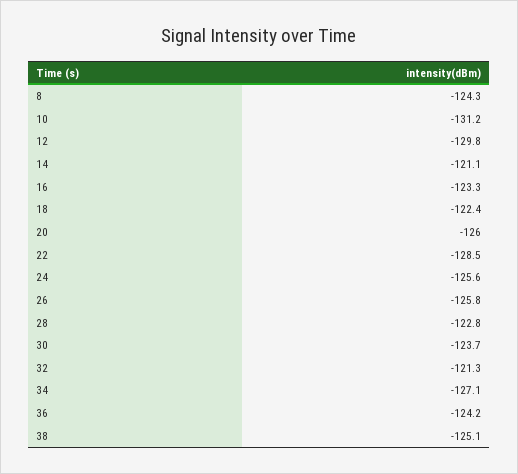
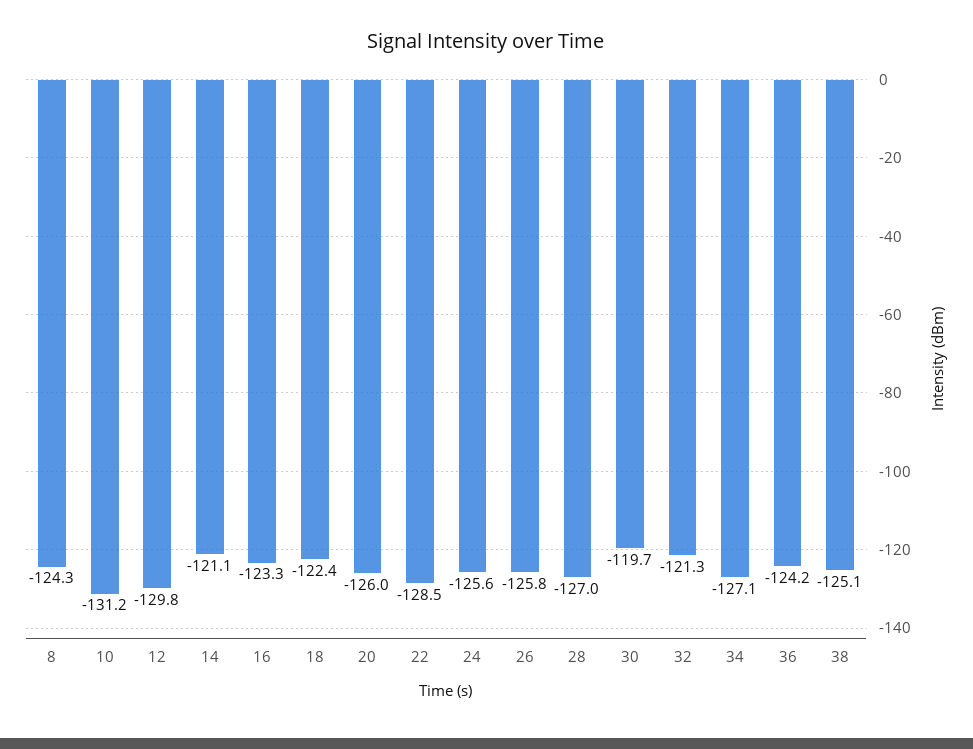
  {
    "8": -124.3,
    "10": -131.2,
    "12": -129.8,
    "14": -121.1,
    "16": -123.3,
    "18": -122.4,
    "20": -126,
    "22": -128.5,
    "24": -125.6,
    "26": -125.8,
-   "28": -122.8,
+   "28": -127,
-   "30": -123.7,
+   "30": -119.7,
    "32": -121.3,
    "34": -127.1,
    "36": -124.2,
    "38": -125.1
  }

